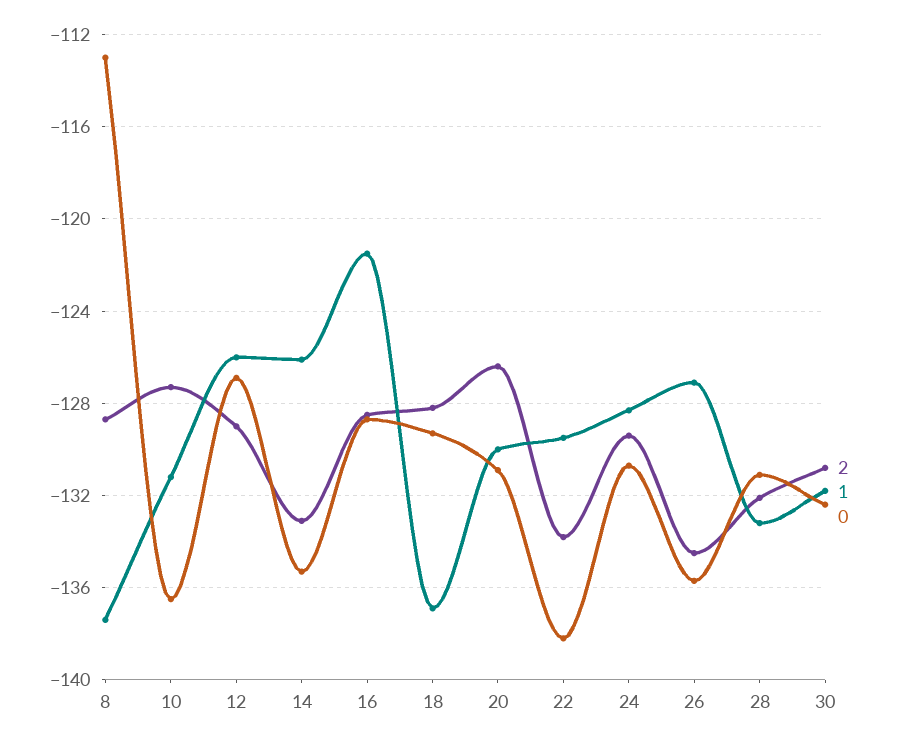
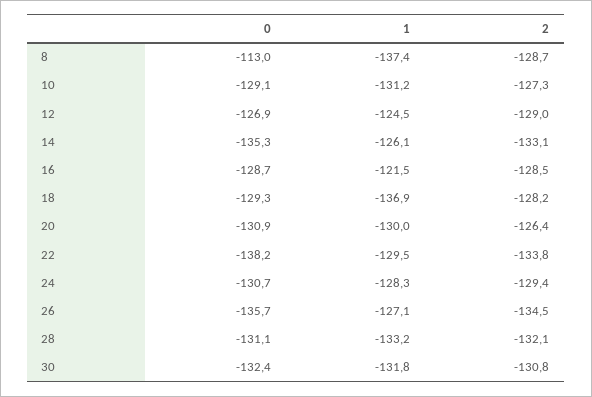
  {
    "2": {
      "8": -128.7,
      "10": -127.3,
      "12": -129,
      "14": -133.1,
      "16": -128.5,
      "18": -128.2,
      "20": -126.4,
      "22": -133.8,
      "24": -129.4,
      "26": -134.5,
      "28": -132.1,
      "30": -130.8
    },
    "1": {
      "8": -137.4,
      "10": -131.2,
-     "12": -126,
+     "12": -124.5,
      "14": -126.1,
      "16": -121.5,
      "18": -136.9,
      "20": -130,
      "22": -129.5,
      "24": -128.3,
      "26": -127.1,
      "28": -133.2,
      "30": -131.8
    },
    "0": {
      "8": -113,
-     "10": -136.5,
+     "10": -129.1,
      "12": -126.9,
      "14": -135.3,
      "16": -128.7,
      "18": -129.3,
      "20": -130.9,
      "22": -138.2,
      "24": -130.7,
      "26": -135.7,
      "28": -131.1,
      "30": -132.4
    }
  }

